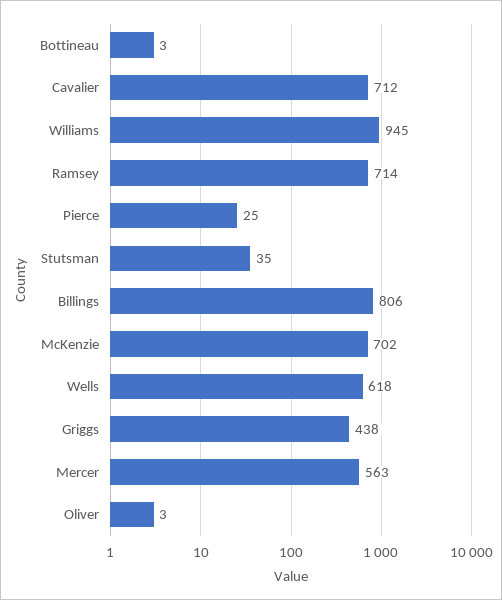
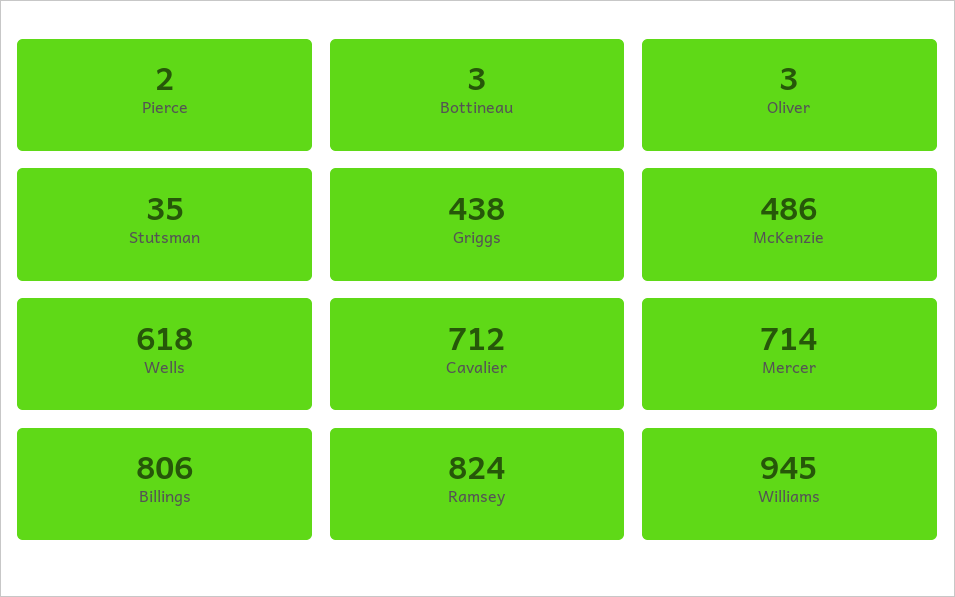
  {
    "Bottineau": 3,
    "Cavalier": 712,
    "Williams": 945,
-   "Ramsey": 714,
+   "Ramsey": 824,
-   "Pierce": 25,
+   "Pierce": 2,
    "Stutsman": 35,
    "Billings": 806,
-   "McKenzie": 702,
+   "McKenzie": 486,
    "Wells": 618,
    "Griggs": 438,
-   "Mercer": 563,
+   "Mercer": 714,
    "Oliver": 3
  }

